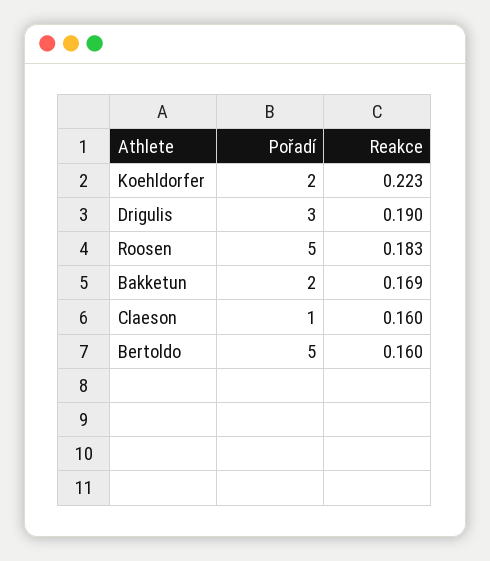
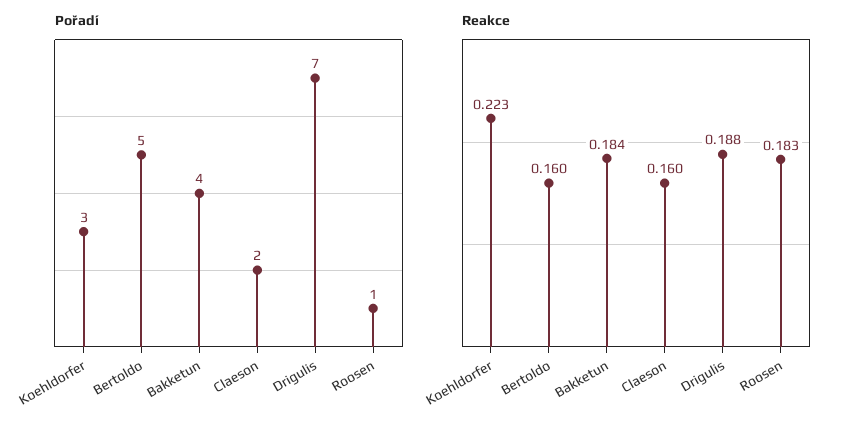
  {
    "Pořadí": {
-     "Koehldorfer": 2,
+     "Koehldorfer": 3,
-     "Drigulis": 3,
+     "Drigulis": 7,
-     "Roosen": 5,
+     "Roosen": 1,
-     "Bakketun": 2,
+     "Bakketun": 4,
-     "Claeson": 1,
+     "Claeson": 2,
      "Bertoldo": 5
    },
    "Reakce": {
      "Koehldorfer": 0.223,
-     "Drigulis": 0.19,
+     "Drigulis": 0.188,
      "Roosen": 0.183,
-     "Bakketun": 0.169,
+     "Bakketun": 0.184,
      "Claeson": 0.16,
      "Bertoldo": 0.16
    }
  }

